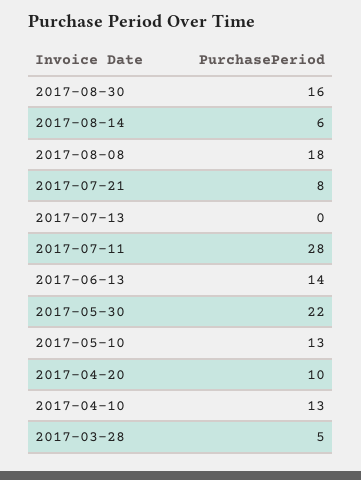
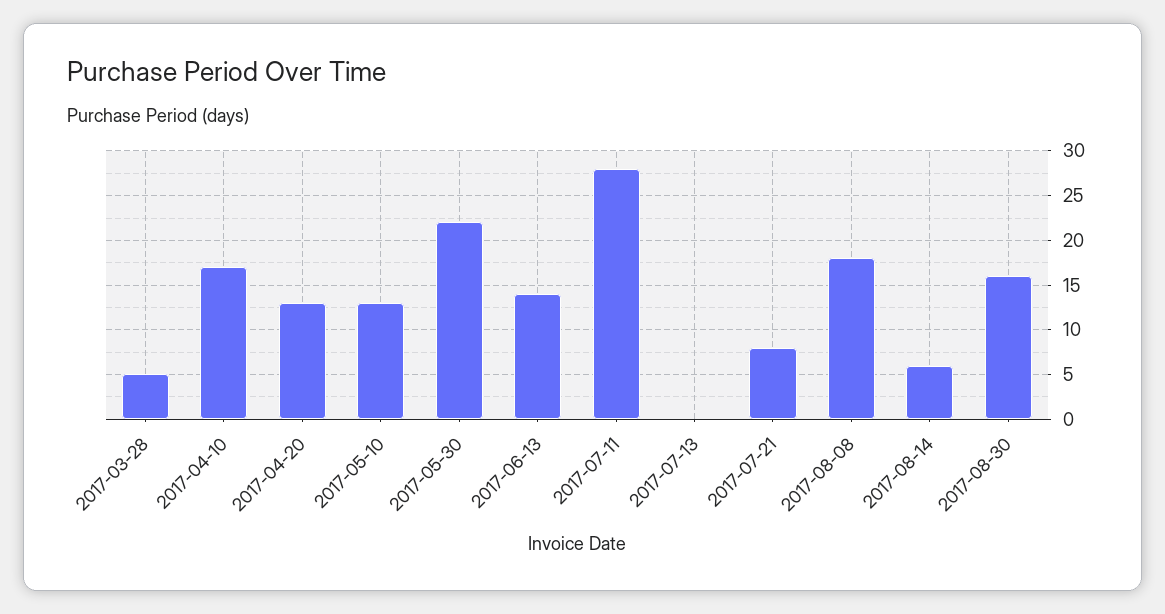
  {
    "2017-08-30": 16,
    "2017-08-14": 6,
    "2017-08-08": 18,
    "2017-07-21": 8,
    "2017-07-13": 0,
    "2017-07-11": 28,
    "2017-06-13": 14,
    "2017-05-30": 22,
    "2017-05-10": 13,
-   "2017-04-20": 10,
+   "2017-04-20": 13,
-   "2017-04-10": 13,
+   "2017-04-10": 17,
    "2017-03-28": 5
  }

